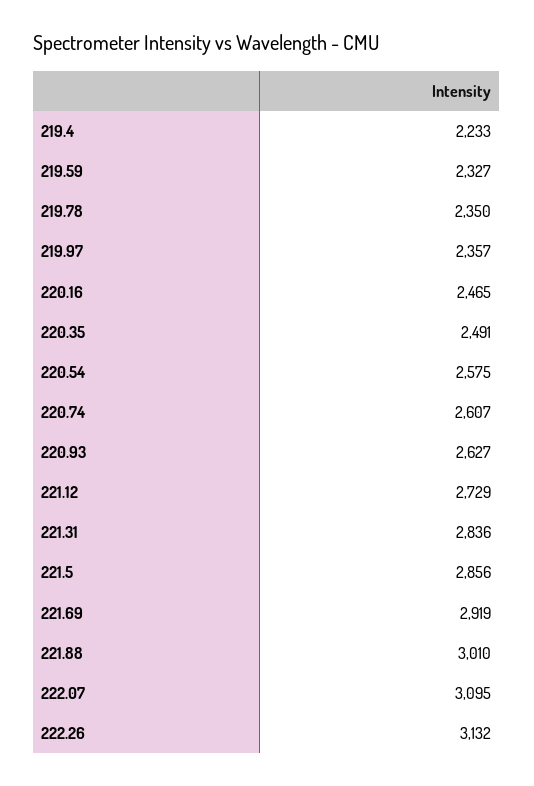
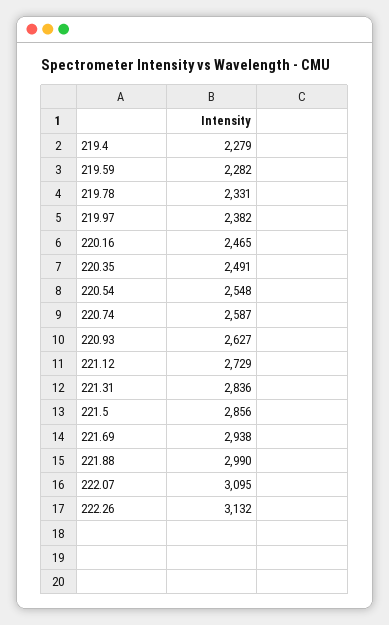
  {
-   "219.4": 2233,
+   "219.4": 2279,
-   "219.59": 2327,
+   "219.59": 2282,
-   "219.78": 2350,
+   "219.78": 2331,
-   "219.97": 2357,
+   "219.97": 2382,
    "220.16": 2465,
    "220.35": 2491,
-   "220.54": 2575,
+   "220.54": 2548,
-   "220.74": 2607,
+   "220.74": 2587,
    "220.93": 2627,
    "221.12": 2729,
    "221.31": 2836,
    "221.5": 2856,
-   "221.69": 2919,
+   "221.69": 2938,
-   "221.88": 3010,
+   "221.88": 2990,
    "222.07": 3095,
    "222.26": 3132
  }

